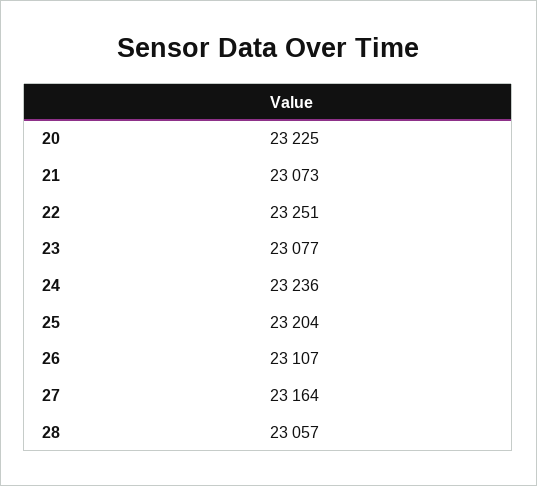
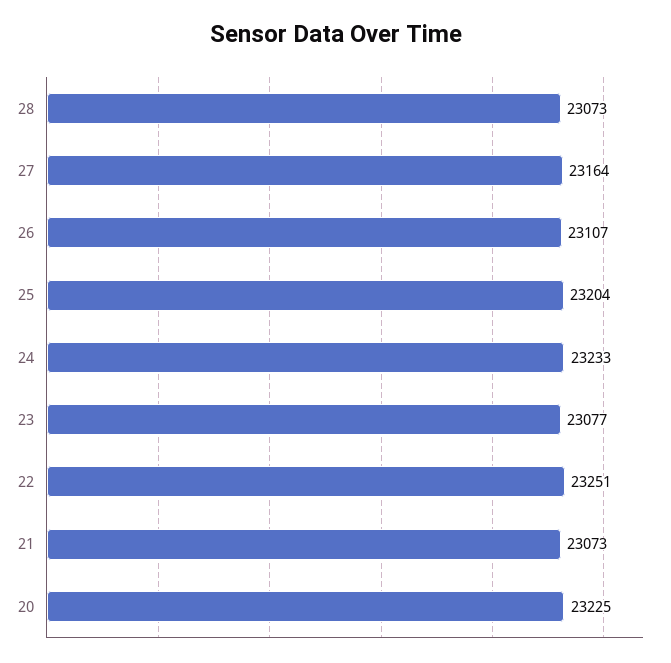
  {
    "20": 23225,
    "21": 23073,
    "22": 23251,
    "23": 23077,
-   "24": 23236,
+   "24": 23233,
    "25": 23204,
    "26": 23107,
    "27": 23164,
-   "28": 23057
+   "28": 23073
  }

